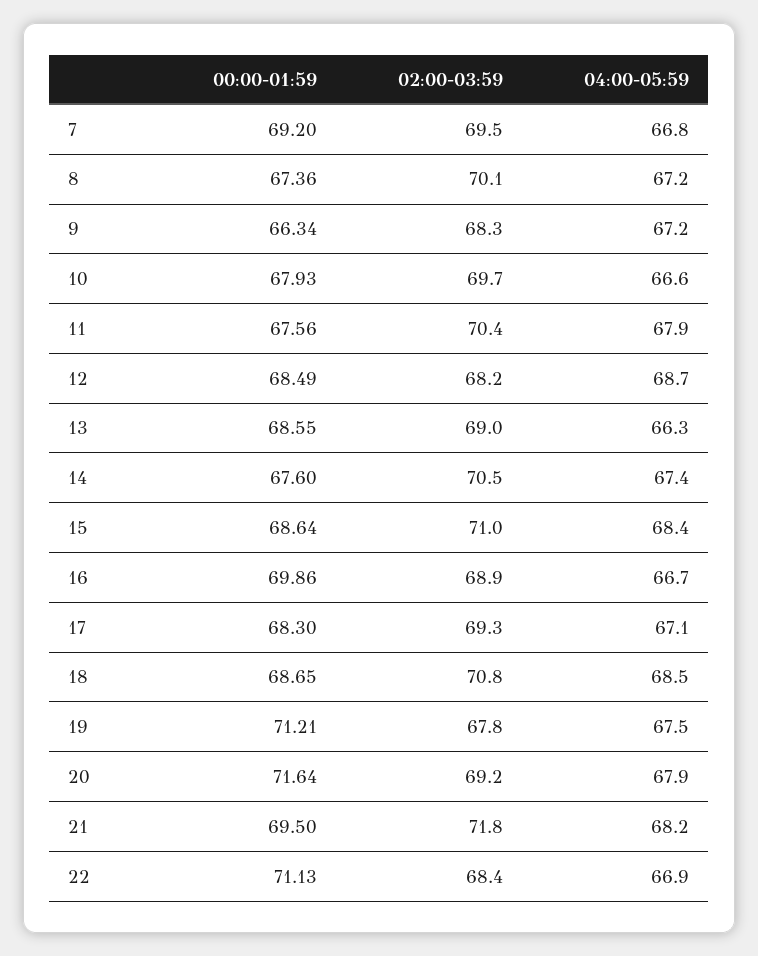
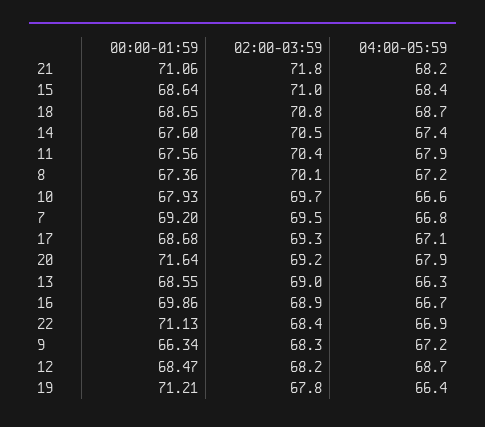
  {
    "00:00-01:59": {
      "7": 69.2,
      "8": 67.36,
      "9": 66.34,
      "10": 67.93,
      "11": 67.56,
-     "12": 68.49,
+     "12": 68.47,
      "13": 68.55,
      "14": 67.6,
      "15": 68.64,
      "16": 69.86,
-     "17": 68.3,
+     "17": 68.68,
      "18": 68.65,
      "19": 71.21,
      "20": 71.64,
-     "21": 69.5,
+     "21": 71.06,
      "22": 71.13
    },
    "02:00-03:59": {
      "7": 69.5,
      "8": 70.1,
      "9": 68.3,
      "10": 69.7,
      "11": 70.4,
      "12": 68.2,
      "13": 69,
      "14": 70.5,
      "15": 71,
      "16": 68.9,
      "17": 69.3,
      "18": 70.8,
      "19": 67.8,
      "20": 69.2,
      "21": 71.8,
      "22": 68.4
    },
    "04:00-05:59": {
      "7": 66.8,
      "8": 67.2,
      "9": 67.2,
      "10": 66.6,
      "11": 67.9,
      "12": 68.7,
      "13": 66.3,
      "14": 67.4,
      "15": 68.4,
      "16": 66.7,
      "17": 67.1,
-     "18": 68.5,
+     "18": 68.7,
-     "19": 67.5,
+     "19": 66.4,
      "20": 67.9,
      "21": 68.2,
      "22": 66.9
    }
  }

